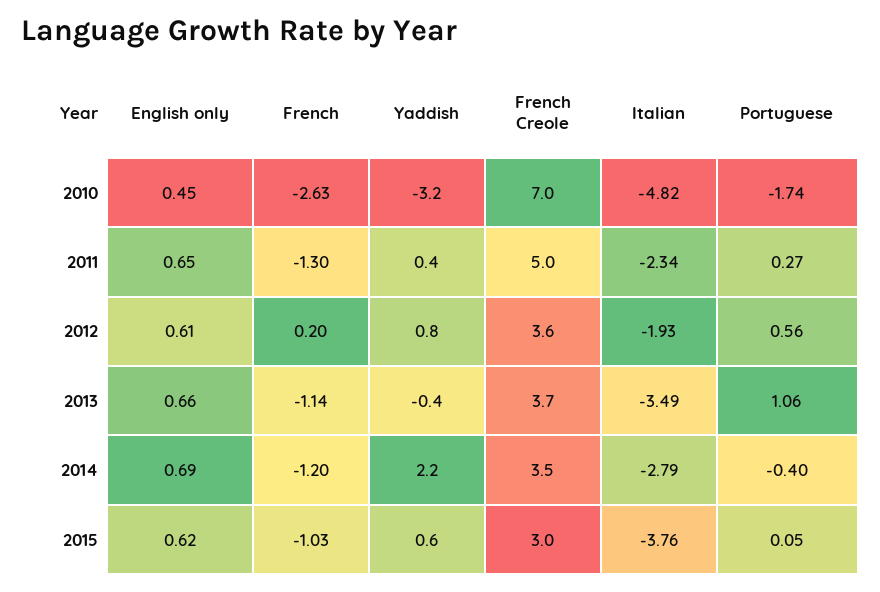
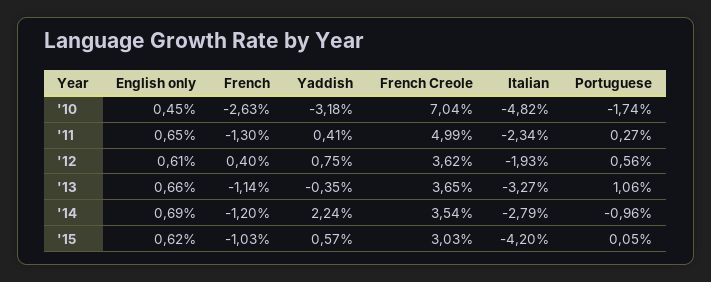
  {
    "English only": {
      "2010": 0.45,
      "2011": 0.65,
      "2012": 0.61,
      "2013": 0.66,
      "2014": 0.69,
      "2015": 0.62
    },
    "French": {
      "2010": -2.63,
      "2011": -1.3,
-     "2012": 0.2,
+     "2012": 0.4,
      "2013": -1.14,
      "2014": -1.2,
      "2015": -1.03
    },
    "Yaddish": {
      "2010": -3.18,
      "2011": 0.41,
      "2012": 0.75,
      "2013": -0.35,
      "2014": 2.24,
      "2015": 0.57
    },
    "French Creole": {
      "2010": 7.04,
      "2011": 4.99,
      "2012": 3.62,
      "2013": 3.65,
      "2014": 3.54,
      "2015": 3.03
    },
    "Italian": {
      "2010": -4.82,
      "2011": -2.34,
      "2012": -1.93,
-     "2013": -3.49,
+     "2013": -3.27,
      "2014": -2.79,
-     "2015": -3.76
+     "2015": -4.2
    },
    "Portuguese": {
      "2010": -1.74,
      "2011": 0.27,
      "2012": 0.56,
      "2013": 1.06,
-     "2014": -0.4,
+     "2014": -0.96,
      "2015": 0.05
    }
  }

